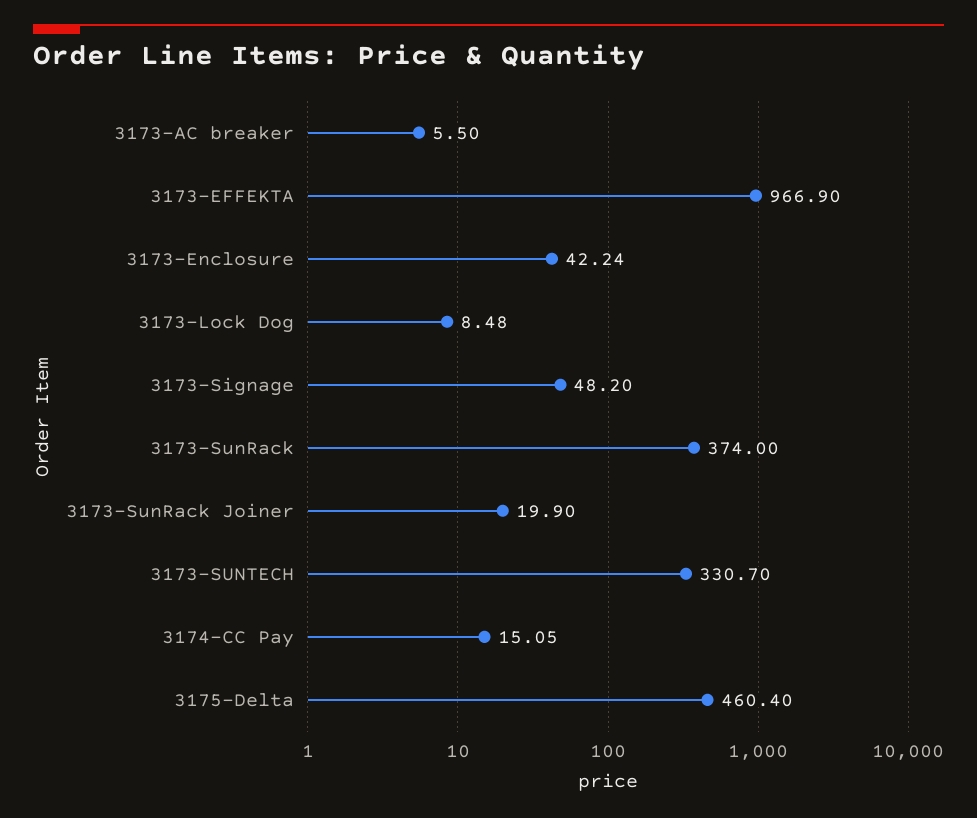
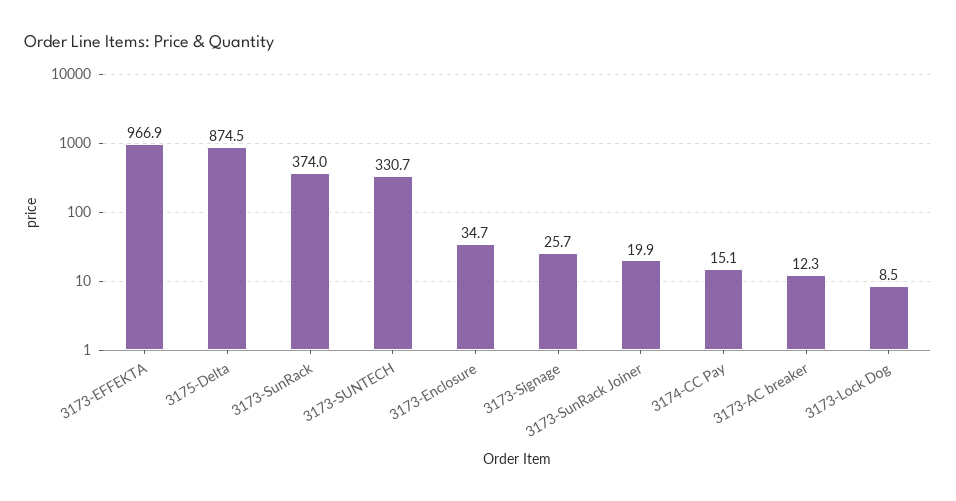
  {
-   "3173-AC breaker": 5.5,
+   "3173-AC breaker": 12.3,
    "3173-EFFEKTA": 966.9,
-   "3173-Enclosure": 42.24,
+   "3173-Enclosure": 34.7,
    "3173-Lock Dog": 8.48,
-   "3173-Signage": 48.2,
+   "3173-Signage": 25.7,
    "3173-SunRack": 374,
    "3173-SunRack Joiner": 19.9,
    "3173-SUNTECH": 330.7,
    "3174-CC Pay": 15.05,
-   "3175-Delta": 460.4
+   "3175-Delta": 874.5
  }

